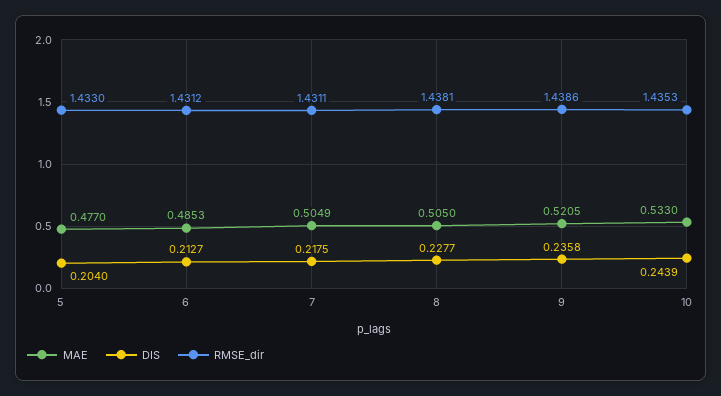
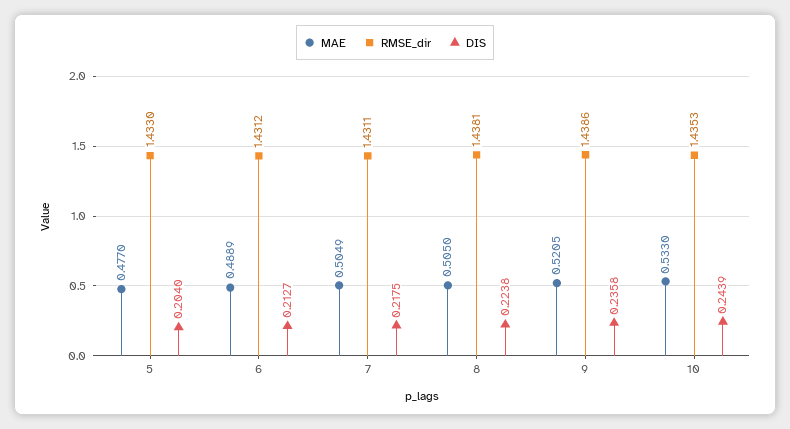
  {
    "MAE": {
      "5": 0.477,
-     "6": 0.4853,
+     "6": 0.4889,
      "7": 0.5049,
      "8": 0.505,
      "9": 0.5205,
      "10": 0.533
    },
    "DIS": {
      "5": 0.204,
      "6": 0.2127,
      "7": 0.2175,
-     "8": 0.2277,
+     "8": 0.2238,
      "9": 0.2358,
      "10": 0.2439
    },
    "RMSE_dir": {
      "5": 1.433,
      "6": 1.4312,
      "7": 1.4311,
      "8": 1.4381,
      "9": 1.4386,
      "10": 1.4353
    }
  }

